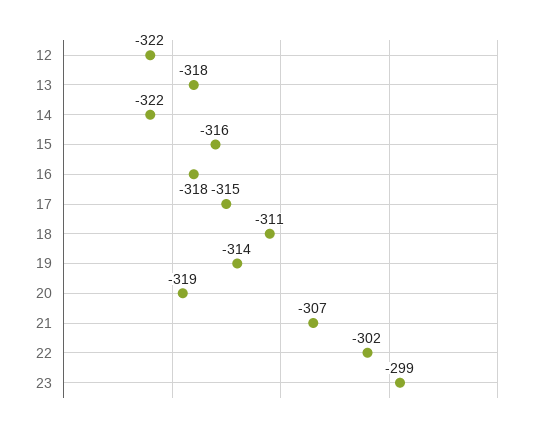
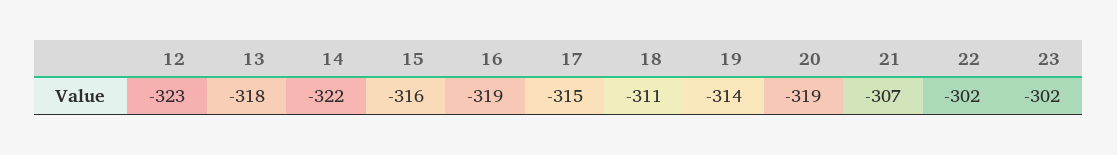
  {
-   "12": -322,
+   "12": -323,
    "13": -318,
    "14": -322,
    "15": -316,
-   "16": -318,
+   "16": -319,
    "17": -315,
    "18": -311,
    "19": -314,
    "20": -319,
    "21": -307,
    "22": -302,
-   "23": -299
+   "23": -302
  }

